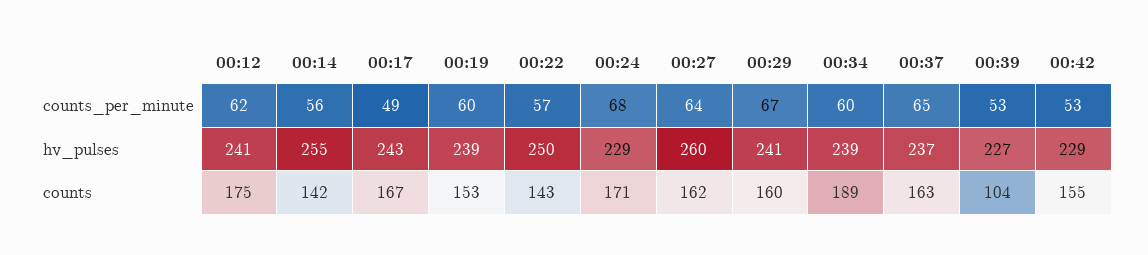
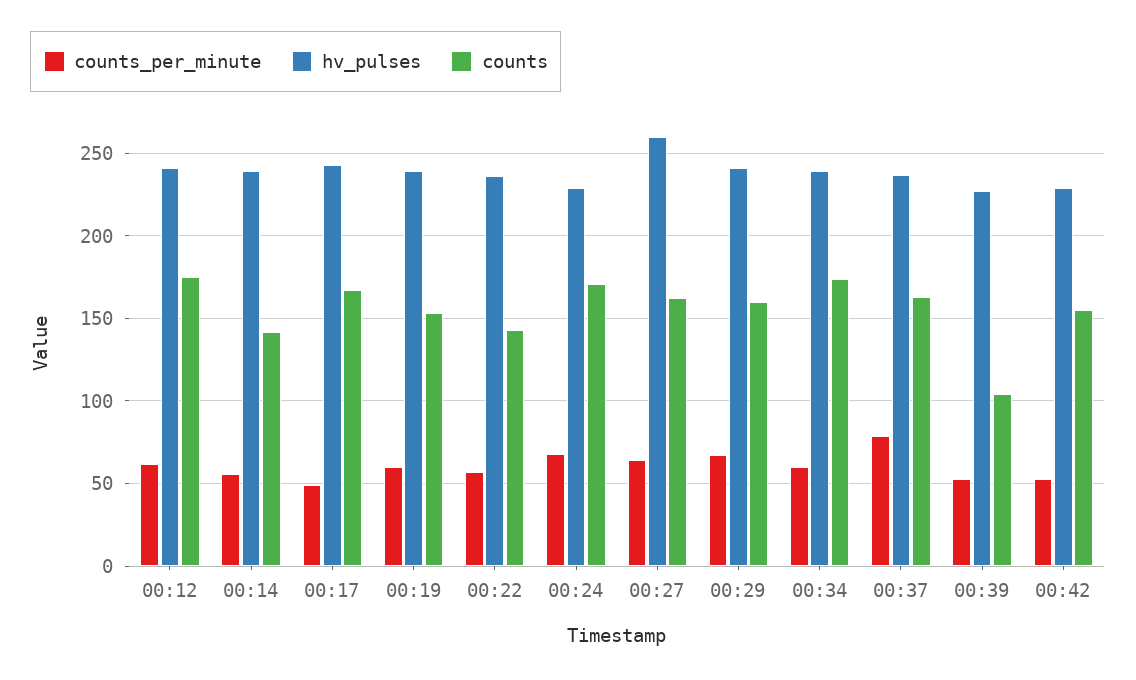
  {
    "counts_per_minute": {
      "00:12": 62,
      "00:14": 56,
      "00:17": 49,
      "00:19": 60,
      "00:22": 57,
      "00:24": 68,
      "00:27": 64,
      "00:29": 67,
      "00:34": 60,
-     "00:37": 65,
+     "00:37": 80,
      "00:39": 53,
      "00:42": 53
    },
    "hv_pulses": {
      "00:12": 241,
-     "00:14": 255,
+     "00:14": 240,
      "00:17": 243,
      "00:19": 239,
-     "00:22": 250,
+     "00:22": 235,
      "00:24": 229,
      "00:27": 260,
      "00:29": 241,
      "00:34": 239,
      "00:37": 237,
      "00:39": 227,
      "00:42": 229
    },
    "counts": {
      "00:12": 175,
      "00:14": 142,
      "00:17": 167,
      "00:19": 153,
      "00:22": 143,
      "00:24": 171,
      "00:27": 162,
      "00:29": 160,
-     "00:34": 189,
+     "00:34": 175,
      "00:37": 163,
      "00:39": 104,
      "00:42": 155
    }
  }

